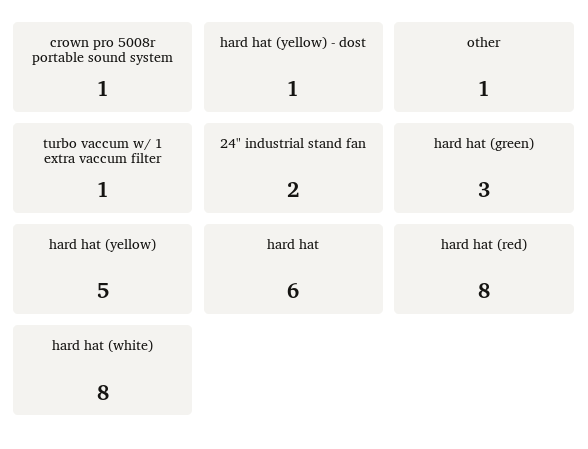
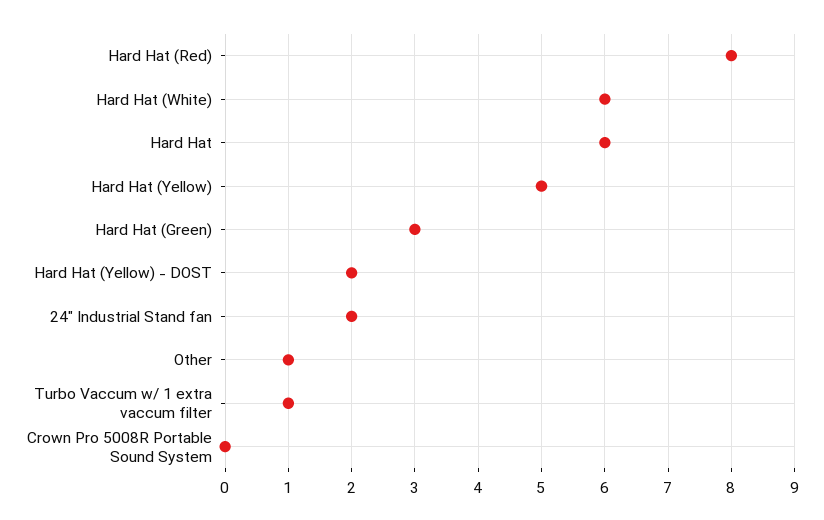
  {
-   "crown pro 5008r portable sound system": 1,
+   "crown pro 5008r portable sound system": 0,
-   "hard hat (yellow) - dost": 1,
+   "hard hat (yellow) - dost": 2,
    "other": 1,
    "turbo vaccum w/ 1 extra vaccum filter": 1,
    "24\" industrial stand fan": 2,
    "hard hat (green)": 3,
    "hard hat (yellow)": 5,
    "hard hat": 6,
    "hard hat (red)": 8,
-   "hard hat (white)": 8
+   "hard hat (white)": 6
  }

